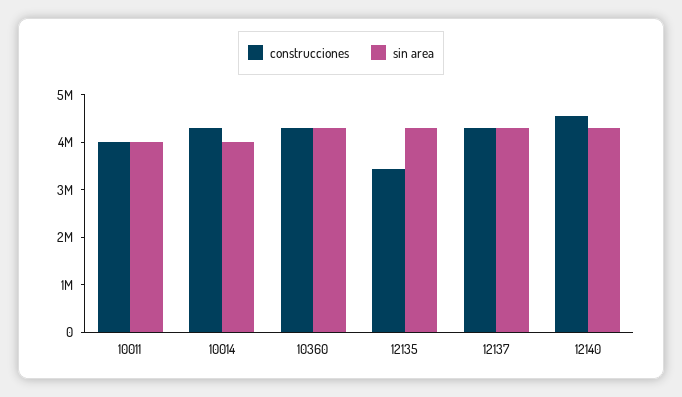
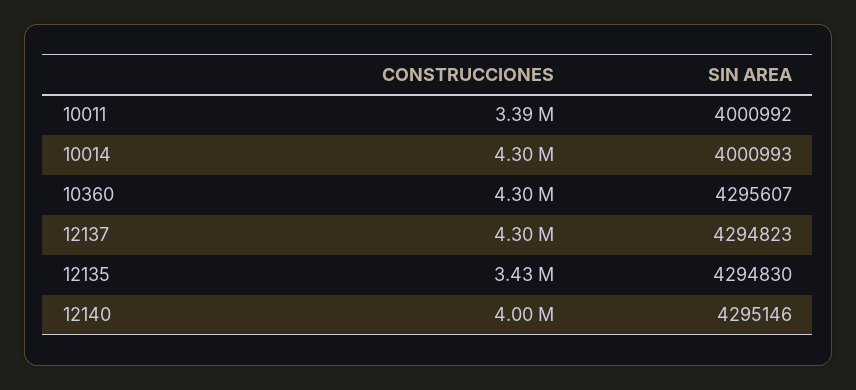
  {
    "construcciones": {
-     "10011": 4000000,
+     "10011": 3390000,
      "10014": 4300000,
      "10360": 4300000,
      "12135": 3430000,
      "12137": 4300000,
-     "12140": 4600000
+     "12140": 4000000
    },
    "sin area": {
      "10011": 4000992,
      "10014": 4000993,
      "10360": 4295607,
      "12135": 4294830,
      "12137": 4294823,
      "12140": 4295146
    }
  }

